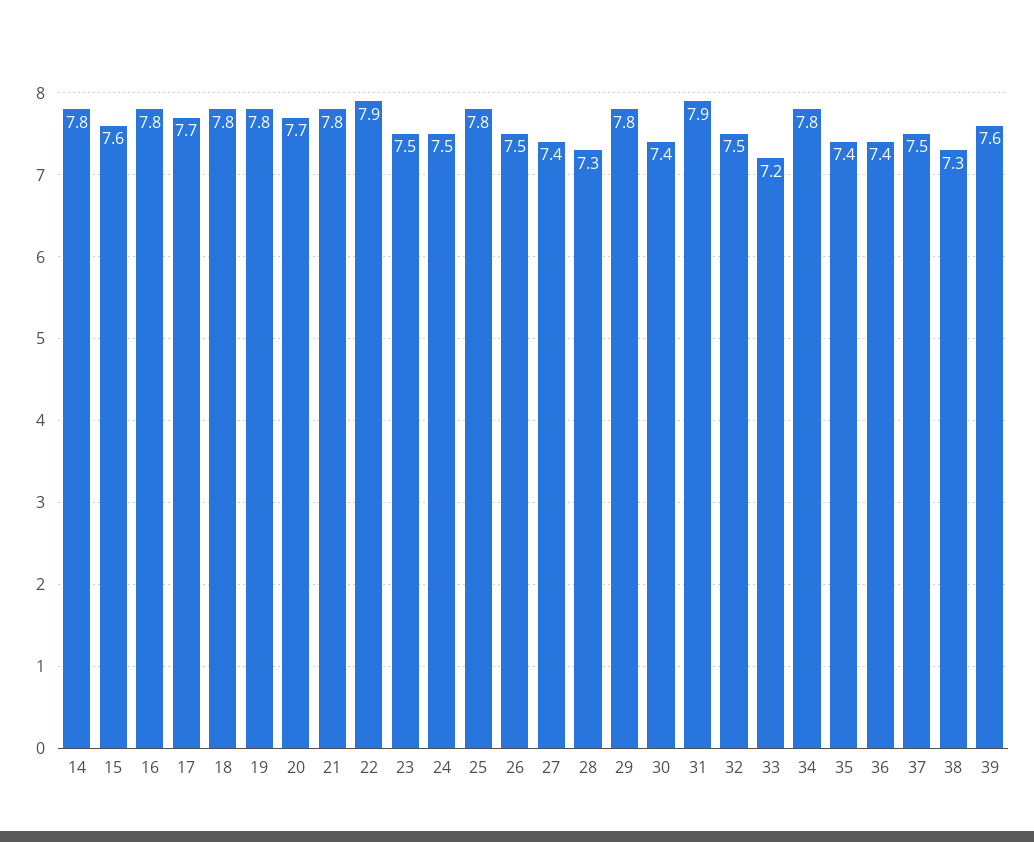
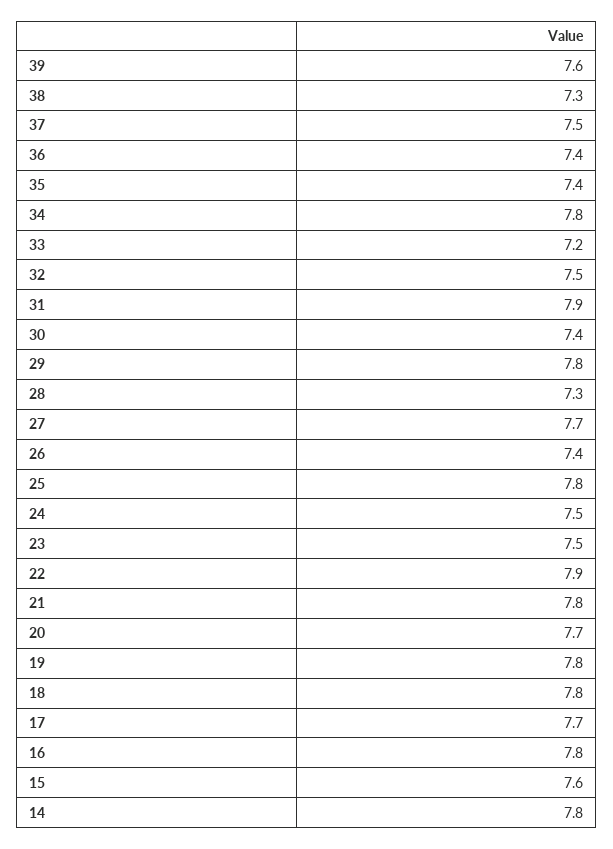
  {
    "14": 7.8,
    "15": 7.6,
    "16": 7.8,
    "17": 7.7,
    "18": 7.8,
    "19": 7.8,
    "20": 7.7,
    "21": 7.8,
    "22": 7.9,
    "23": 7.5,
    "24": 7.5,
    "25": 7.8,
-   "26": 7.5,
+   "26": 7.4,
-   "27": 7.4,
+   "27": 7.7,
    "28": 7.3,
    "29": 7.8,
    "30": 7.4,
    "31": 7.9,
    "32": 7.5,
    "33": 7.2,
    "34": 7.8,
    "35": 7.4,
    "36": 7.4,
    "37": 7.5,
    "38": 7.3,
    "39": 7.6
  }

